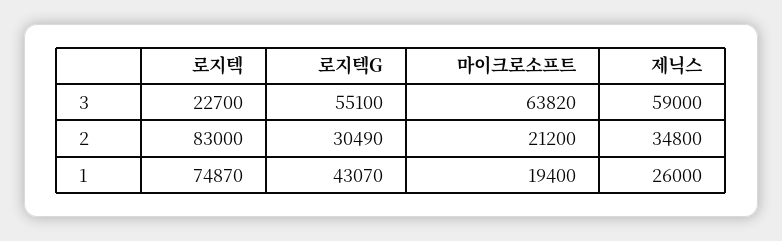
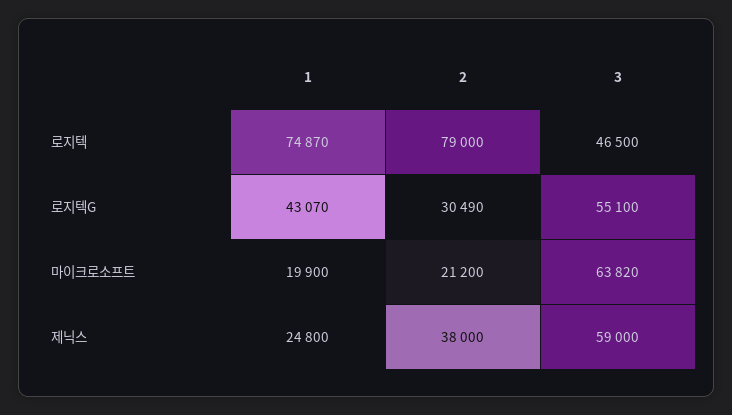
  {
    "로지텍": {
-     "3": 22700,
+     "3": 46500,
-     "2": 83000,
+     "2": 79000,
      "1": 74870
    },
    "로지텍G": {
      "3": 55100,
      "2": 30490,
      "1": 43070
    },
    "마이크로소프트": {
      "3": 63820,
      "2": 21200,
-     "1": 19400
+     "1": 19900
    },
    "제닉스": {
      "3": 59000,
-     "2": 34800,
+     "2": 38000,
-     "1": 26000
+     "1": 24800
    }
  }

